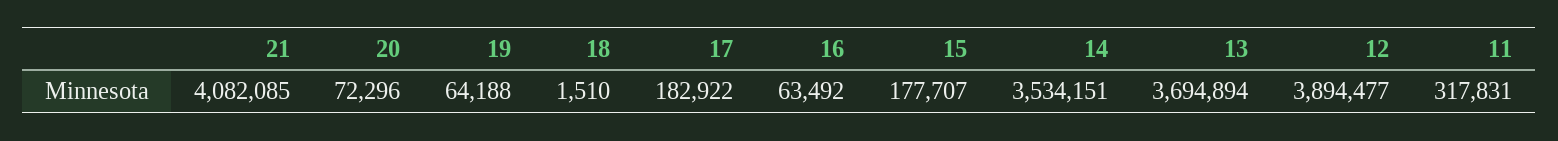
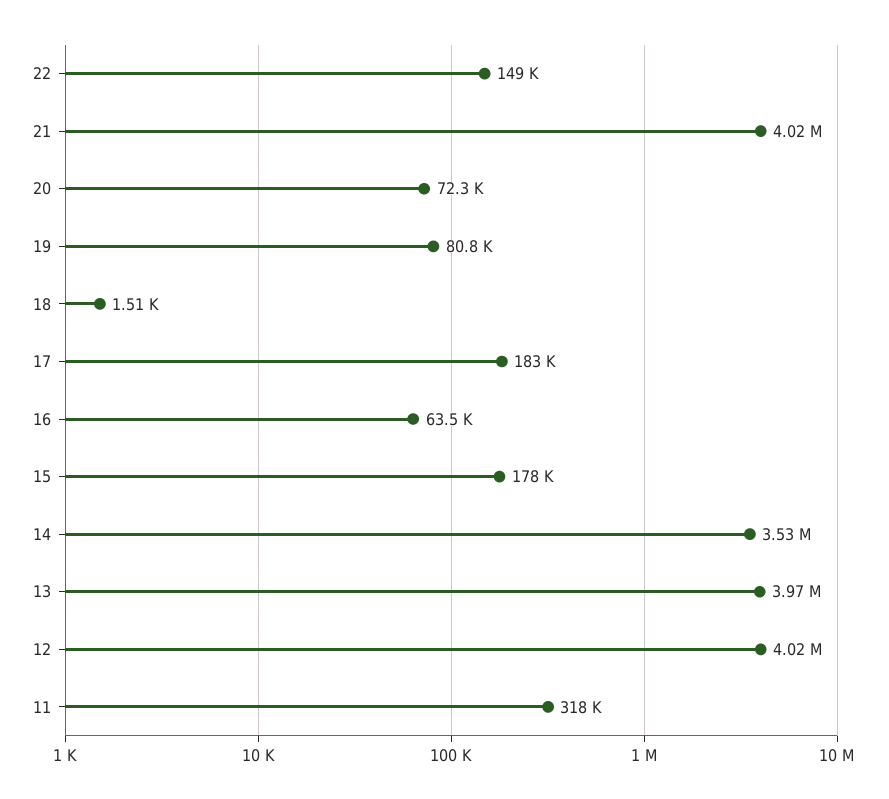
  {
-   "21": 4082085,
+   "21": 4020000,
    "20": 72296,
-   "19": 64188,
+   "19": 80800,
    "18": 1510,
    "17": 182922,
    "16": 63492,
    "15": 177707,
    "14": 3534151,
-   "13": 3694894,
+   "13": 3970000,
-   "12": 3894477,
+   "12": 4020000,
-   "11": 317831
+   "11": 317831,
+   "22": 149000
  }

